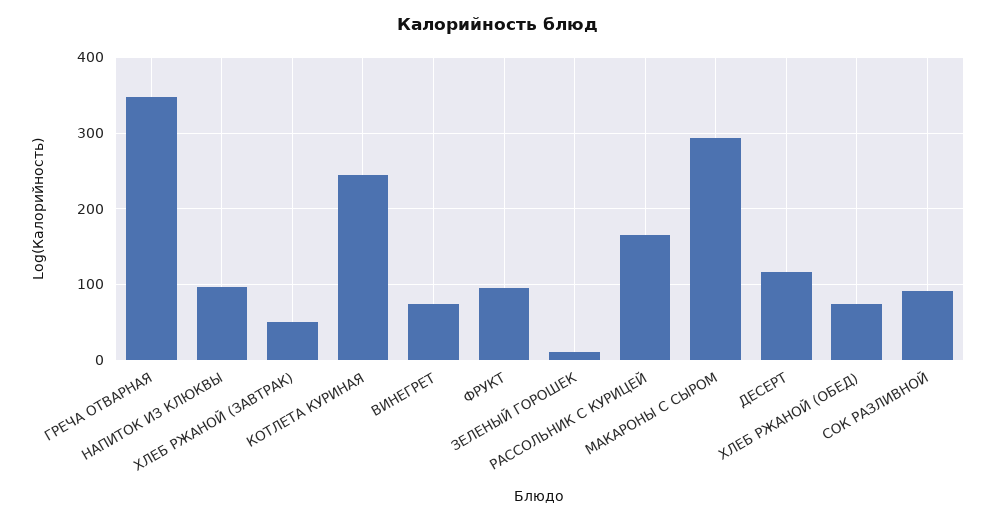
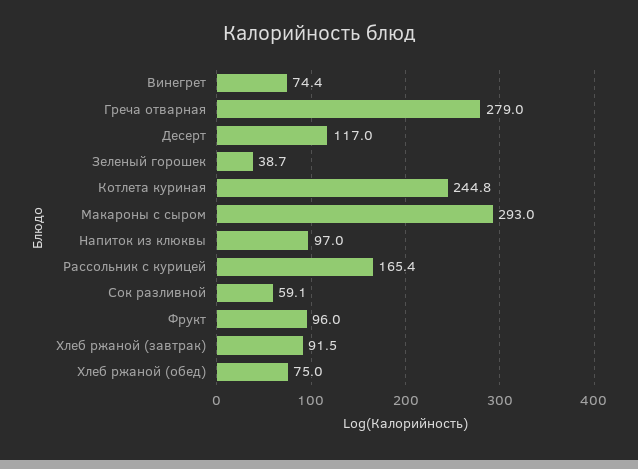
  {
-   "ГРЕЧА ОТВАРНАЯ": 350,
+   "ГРЕЧА ОТВАРНАЯ": 279,
    "НАПИТОК ИЗ КЛЮКВЫ": 97,
-   "ХЛЕБ РЖАНОЙ (ЗАВТРАК)": 50,
+   "ХЛЕБ РЖАНОЙ (ЗАВТРАК)": 91.5,
    "КОТЛЕТА КУРИНАЯ": 244.8,
    "ВИНЕГРЕТ": 74.4,
    "ФРУКТ": 96,
-   "ЗЕЛЕНЫЙ ГОРОШЕК": 10,
+   "ЗЕЛЕНЫЙ ГОРОШЕК": 38.7,
    "РАССОЛЬНИК С КУРИЦЕЙ": 165.4,
    "МАКАРОНЫ С СЫРОМ": 293,
    "ДЕСЕРТ": 117,
    "ХЛЕБ РЖАНОЙ (ОБЕД)": 75,
-   "СОК РАЗЛИВНОЙ": 90
+   "СОК РАЗЛИВНОЙ": 59.1
  }

